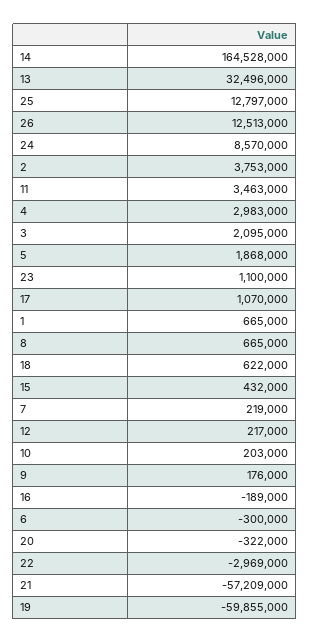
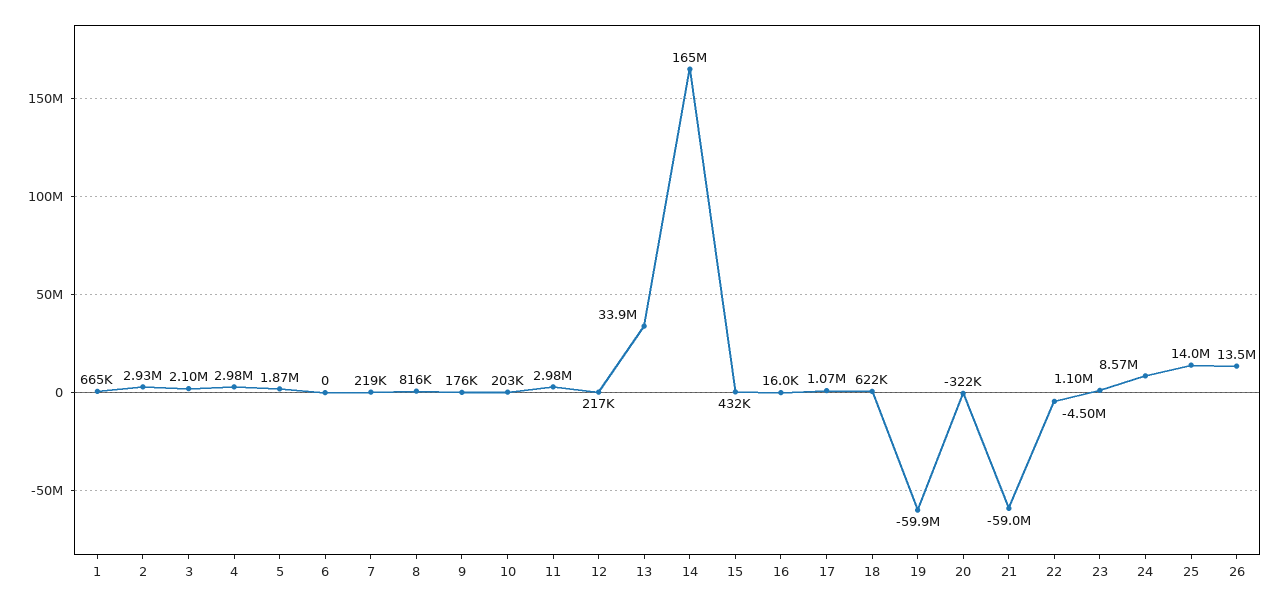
  {
    "14": 164528000,
-   "13": 32496000,
+   "13": 33900000,
-   "25": 12797000,
+   "25": 14000000,
-   "26": 12513000,
+   "26": 13500000,
    "24": 8570000,
-   "2": 3753000,
+   "2": 2930000,
-   "11": 3463000,
+   "11": 2980000,
    "4": 2983000,
    "3": 2095000,
    "5": 1868000,
    "23": 1100000,
    "17": 1070000,
    "1": 665000,
-   "8": 665000,
+   "8": 816000,
    "18": 622000,
    "15": 432000,
    "7": 219000,
    "12": 217000,
    "10": 203000,
    "9": 176000,
-   "16": -189000,
+   "16": 16000,
-   "6": -300000,
+   "6": 0,
    "20": -322000,
-   "22": -2969000,
+   "22": -4500000,
-   "21": -57209000,
+   "21": -59000000,
    "19": -59855000
  }

